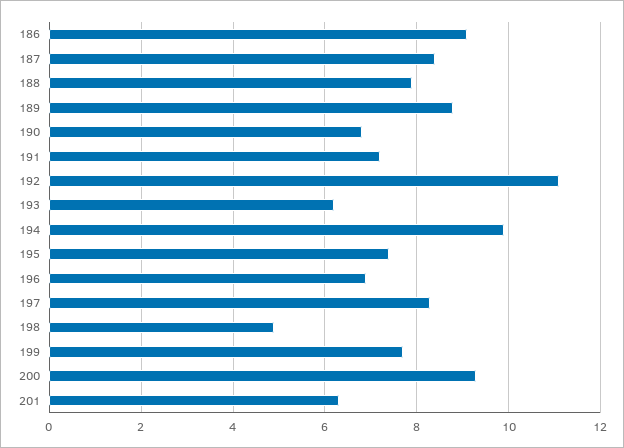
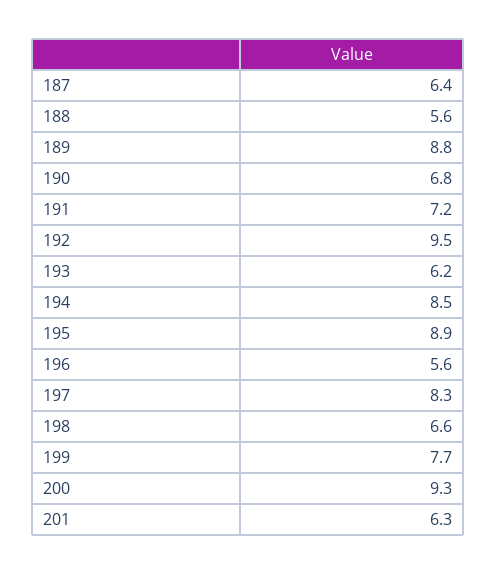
  {
-   "186": 9,
-   "187": 8.5,
+   "187": 6.4,
-   "188": 8,
+   "188": 5.6,
    "189": 8.8,
    "190": 6.8,
    "191": 7.2,
-   "192": 11,
+   "192": 9.5,
    "193": 6.2,
-   "194": 10,
+   "194": 8.5,
-   "195": 7.5,
+   "195": 8.9,
-   "196": 7,
+   "196": 5.6,
    "197": 8.3,
-   "198": 5,
+   "198": 6.6,
    "199": 7.7,
    "200": 9.3,
    "201": 6.3
  }

